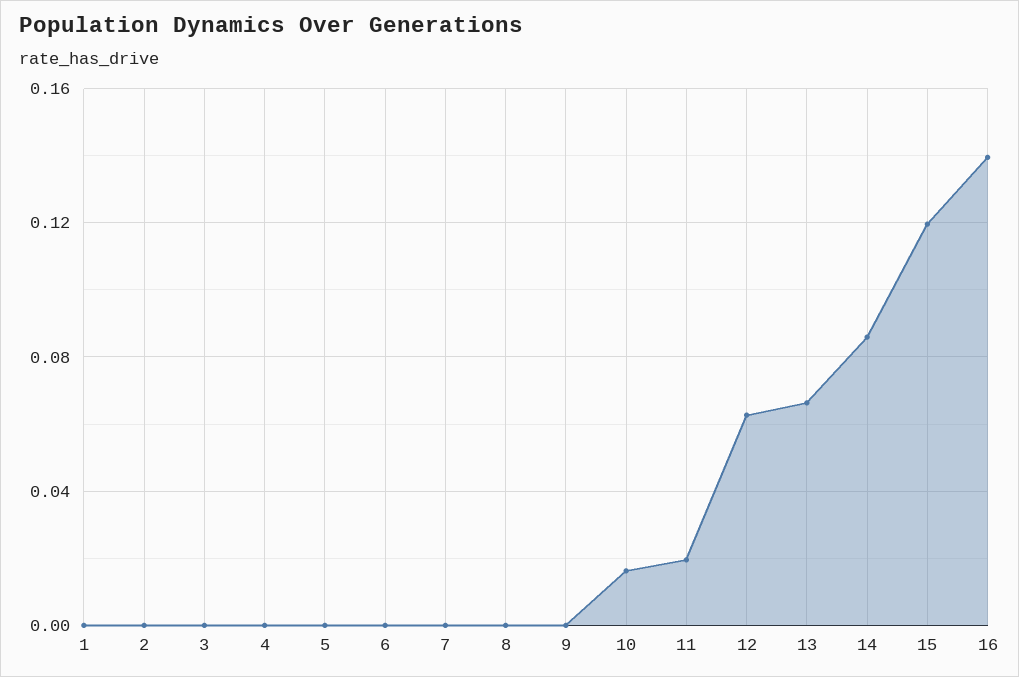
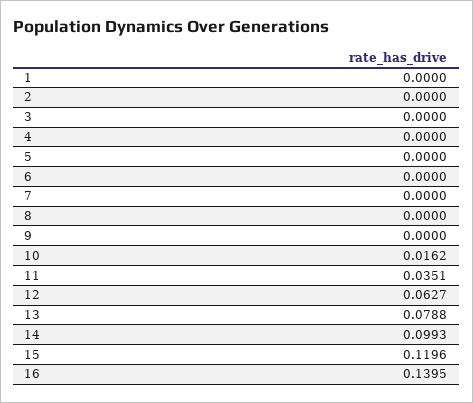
  {
    "1": 0,
    "2": 0,
    "3": 0,
    "4": 0,
    "5": 0,
    "6": 0,
    "7": 0,
    "8": 0,
    "9": 0,
    "10": 0.0162,
-   "11": 0.02,
+   "11": 0.0351,
    "12": 0.0627,
-   "13": 0.065,
+   "13": 0.0788,
-   "14": 0.085,
+   "14": 0.0993,
    "15": 0.1196,
    "16": 0.1395
  }

